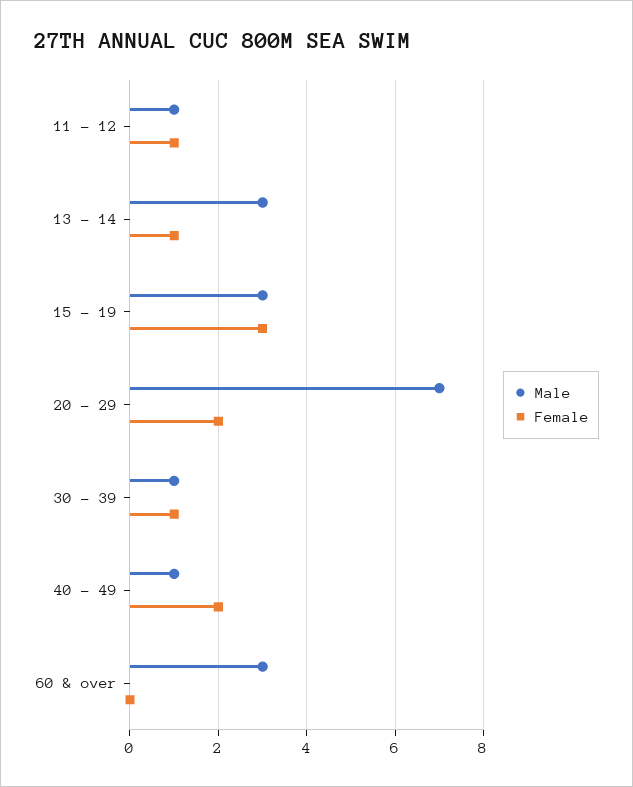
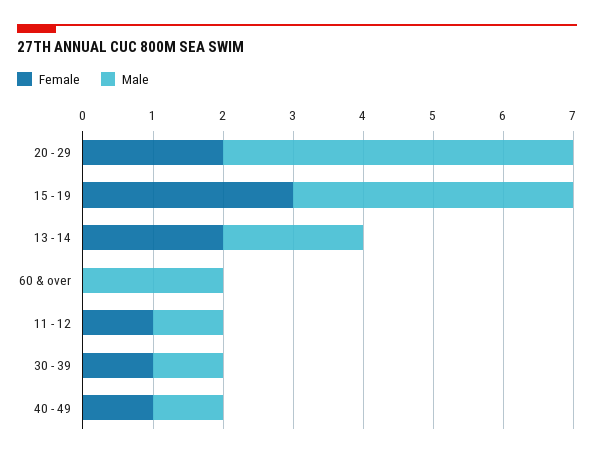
  {
    "Male": {
      "11 - 12": 1,
-     "13 - 14": 3,
+     "13 - 14": 2,
-     "15 - 19": 3,
+     "15 - 19": 4,
-     "20 - 29": 7,
+     "20 - 29": 5,
      "30 - 39": 1,
      "40 - 49": 1,
-     "60 & over": 3
+     "60 & over": 2
    },
    "Female": {
      "11 - 12": 1,
-     "13 - 14": 1,
+     "13 - 14": 2,
      "15 - 19": 3,
      "20 - 29": 2,
      "30 - 39": 1,
-     "40 - 49": 2,
+     "40 - 49": 1,
      "60 & over": 0
    }
  }

